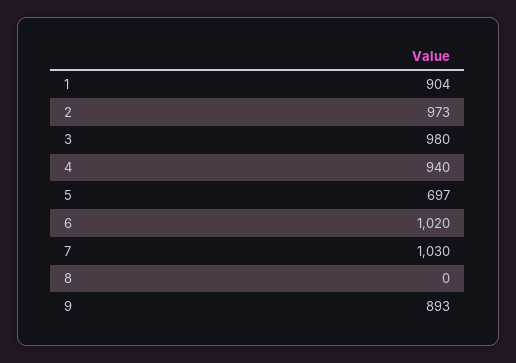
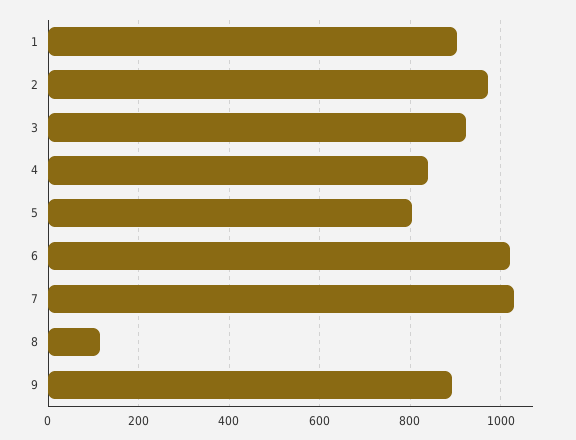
  {
    "1": 904,
    "2": 973,
-   "3": 980,
+   "3": 920,
-   "4": 940,
+   "4": 840,
-   "5": 697,
+   "5": 800,
    "6": 1020,
    "7": 1030,
-   "8": 0,
+   "8": 120,
    "9": 893
  }

